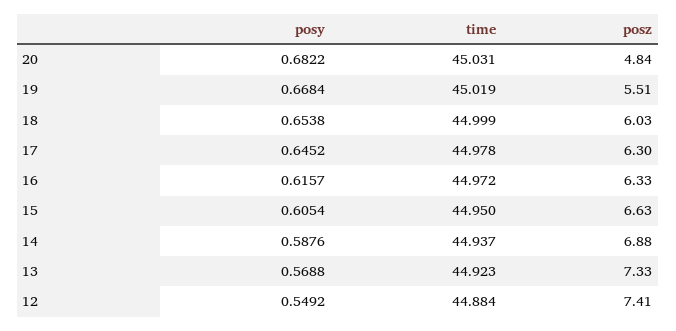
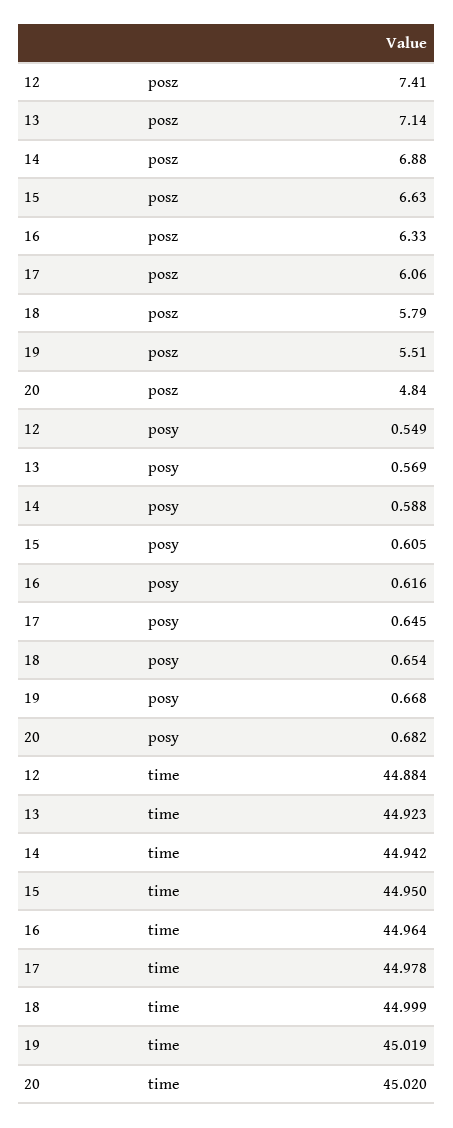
  {
    "posy": {
      "20": 0.6822,
      "19": 0.6684,
      "18": 0.6538,
      "17": 0.6452,
      "16": 0.6157,
      "15": 0.6054,
      "14": 0.5876,
      "13": 0.5688,
      "12": 0.5492
    },
    "time": {
-     "20": 45.031,
+     "20": 45.02,
      "19": 45.019,
      "18": 44.999,
      "17": 44.978,
-     "16": 44.972,
+     "16": 44.964,
      "15": 44.95,
-     "14": 44.937,
+     "14": 44.942,
      "13": 44.923,
      "12": 44.884
    },
    "posz": {
      "20": 4.84,
      "19": 5.51,
-     "18": 6.03,
+     "18": 5.79,
-     "17": 6.3,
+     "17": 6.06,
      "16": 6.33,
      "15": 6.63,
      "14": 6.88,
-     "13": 7.33,
+     "13": 7.14,
      "12": 7.41
    }
  }

